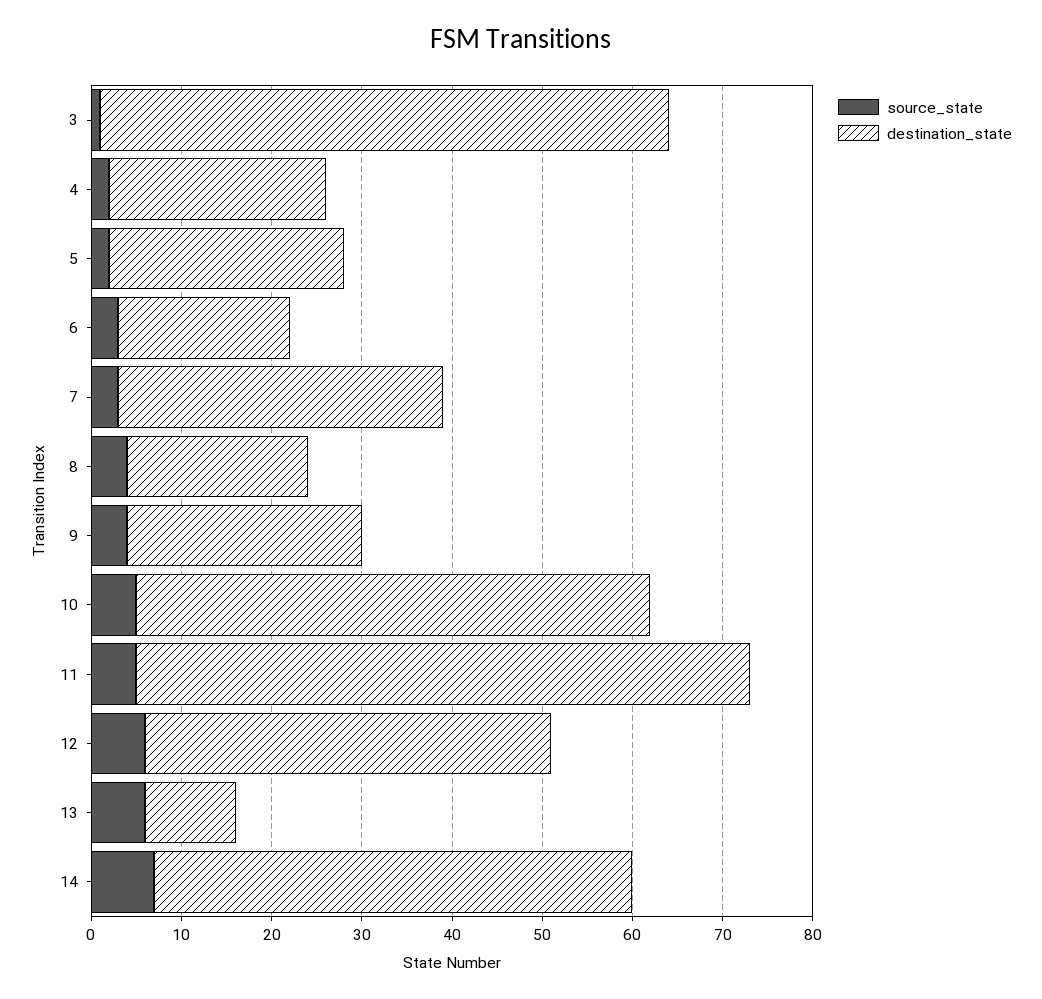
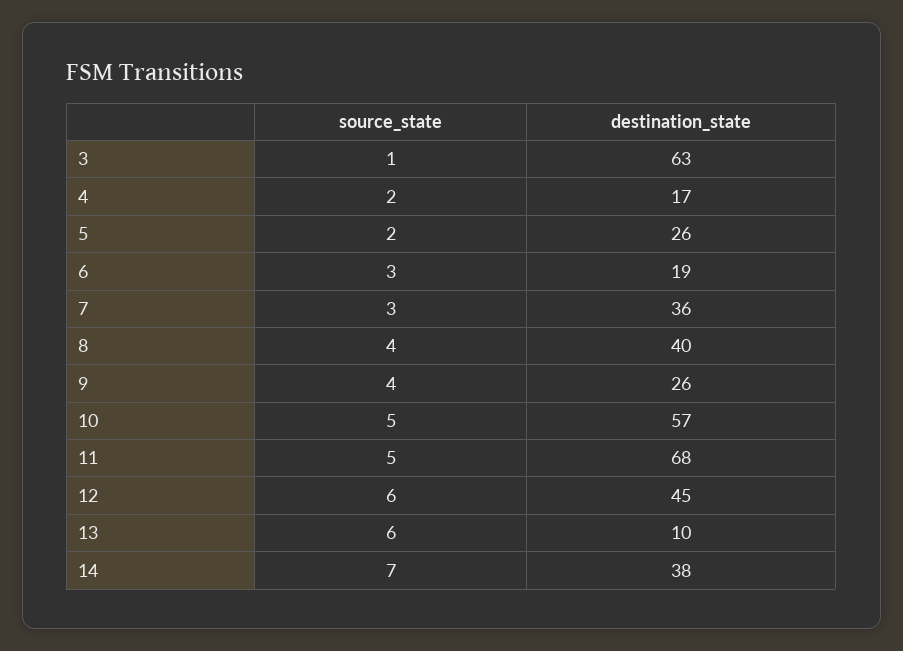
  {
    "source_state": {
      "3": 1,
      "4": 2,
      "5": 2,
      "6": 3,
      "7": 3,
      "8": 4,
      "9": 4,
      "10": 5,
      "11": 5,
      "12": 6,
      "13": 6,
      "14": 7
    },
    "destination_state": {
      "3": 63,
-     "4": 24,
+     "4": 17,
      "5": 26,
      "6": 19,
      "7": 36,
-     "8": 20,
+     "8": 40,
      "9": 26,
      "10": 57,
      "11": 68,
      "12": 45,
      "13": 10,
-     "14": 53
+     "14": 38
    }
  }

